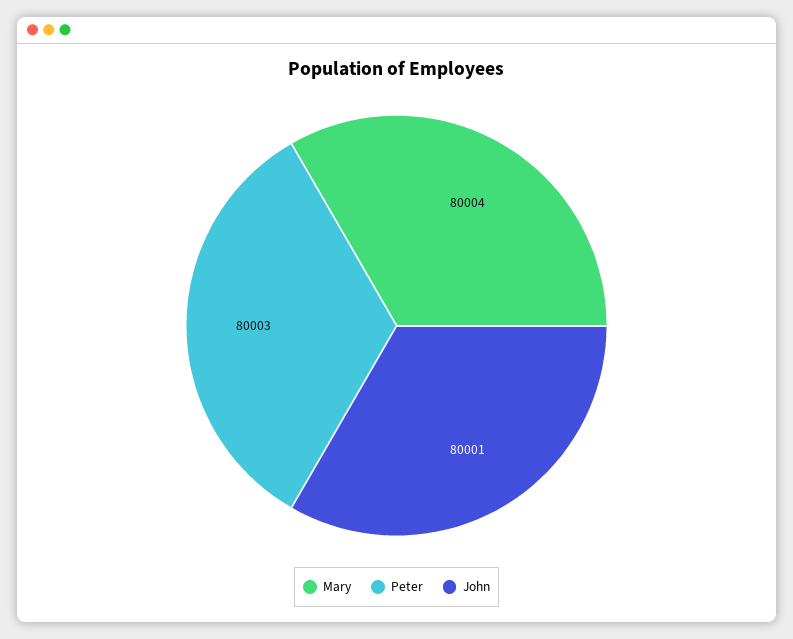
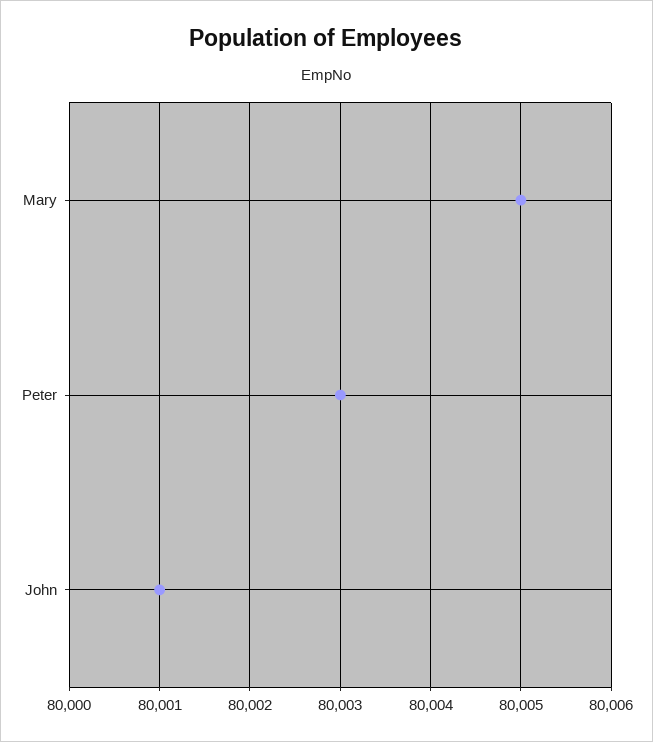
  {
-   "Mary": 80004,
+   "Mary": 80005,
    "Peter": 80003,
    "John": 80001
  }

